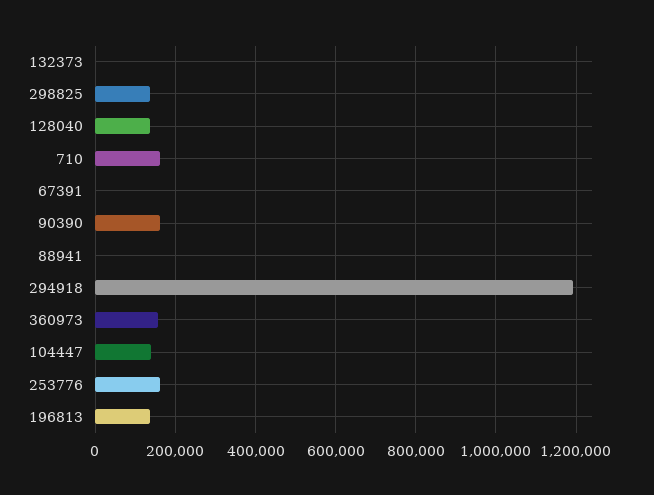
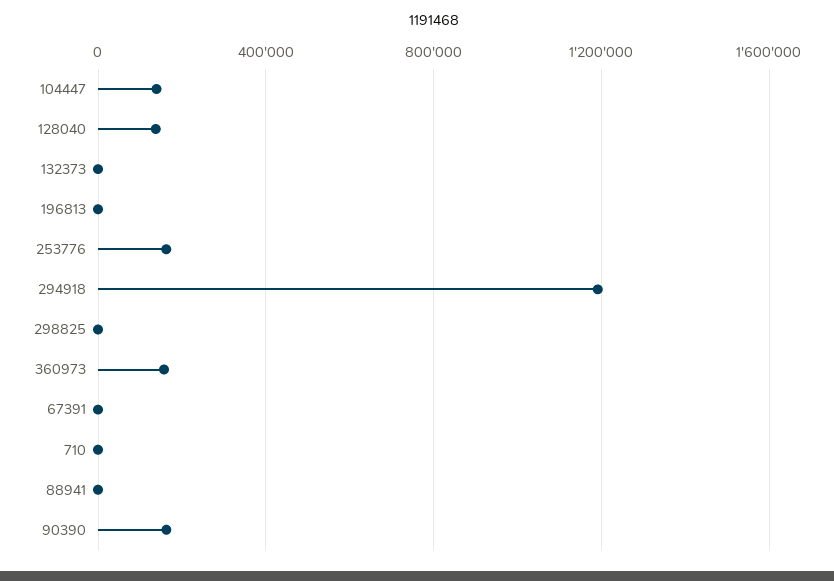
  {
    "132373": 0,
-   "298825": 140000,
+   "298825": 0,
    "128040": 140000,
-   "710": 160000,
+   "710": 0,
    "67391": 0,
    "90390": 160000,
    "88941": 0,
    "294918": 1200000,
    "360973": 160000,
    "104447": 140000,
    "253776": 160000,
-   "196813": 140000
+   "196813": 0
  }

